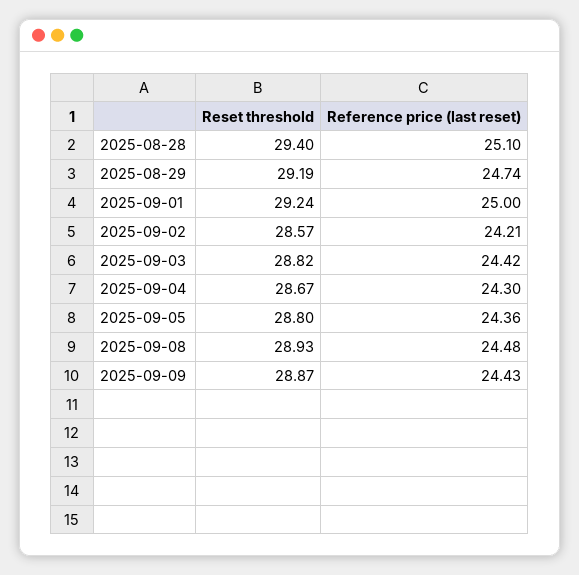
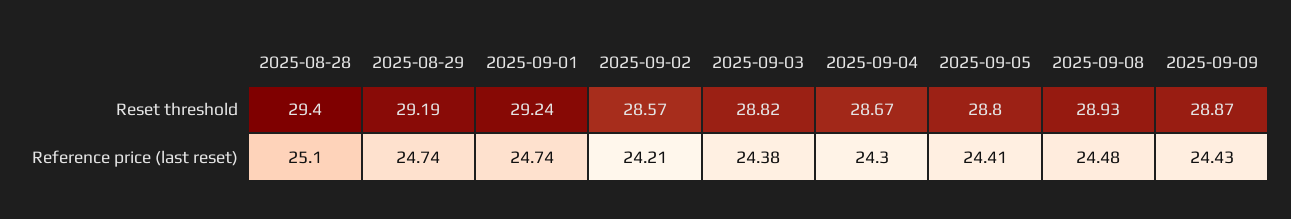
  {
    "Reset threshold": {
      "2025-08-28": 29.4,
      "2025-08-29": 29.19,
      "2025-09-01": 29.24,
      "2025-09-02": 28.57,
      "2025-09-03": 28.82,
      "2025-09-04": 28.67,
      "2025-09-05": 28.8,
      "2025-09-08": 28.93,
      "2025-09-09": 28.87
    },
    "Reference price (last reset)": {
      "2025-08-28": 25.1,
      "2025-08-29": 24.74,
-     "2025-09-01": 25,
+     "2025-09-01": 24.74,
      "2025-09-02": 24.21,
-     "2025-09-03": 24.42,
+     "2025-09-03": 24.38,
      "2025-09-04": 24.3,
-     "2025-09-05": 24.36,
+     "2025-09-05": 24.41,
      "2025-09-08": 24.48,
      "2025-09-09": 24.43
    }
  }

